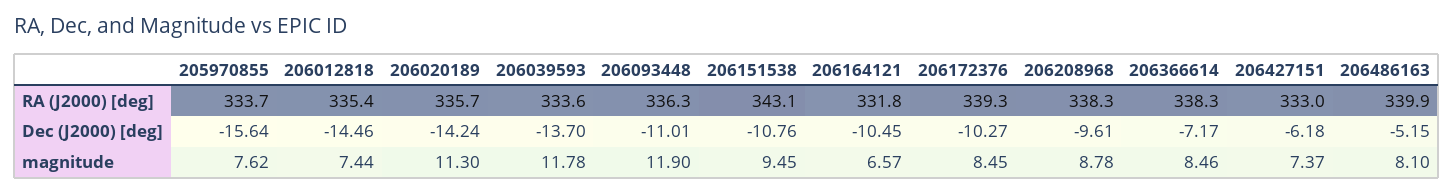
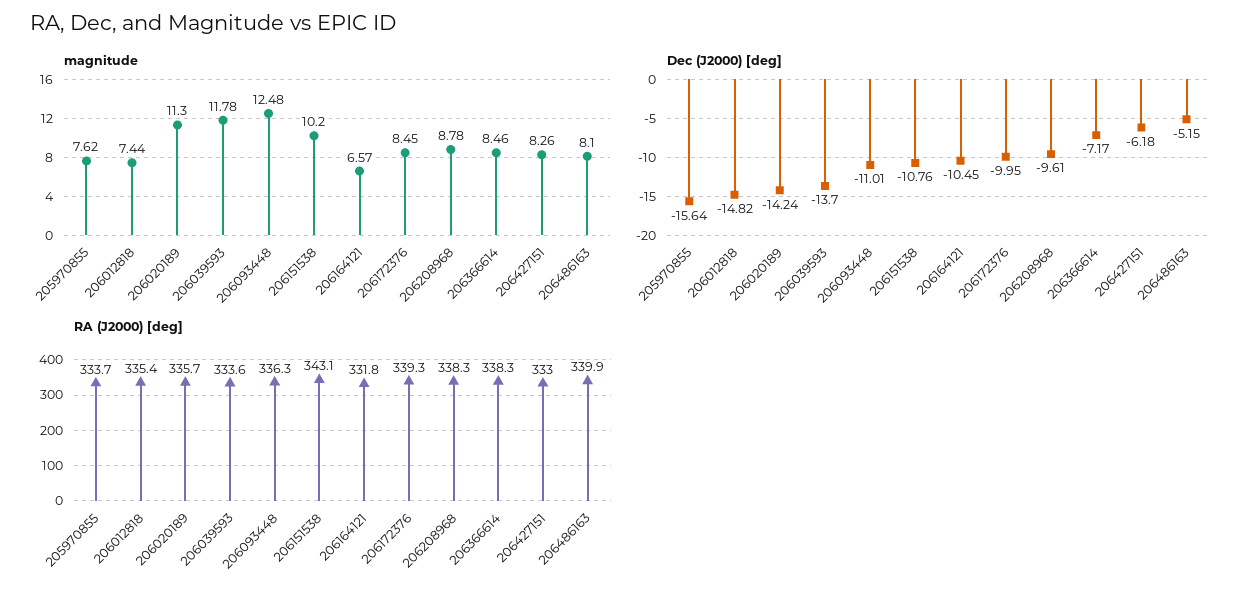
  {
    "RA (J2000) [deg]": {
      "205970855": 333.7,
      "206012818": 335.4,
      "206020189": 335.7,
      "206039593": 333.6,
      "206093448": 336.3,
      "206151538": 343.1,
      "206164121": 331.8,
      "206172376": 339.3,
      "206208968": 338.3,
      "206366614": 338.3,
      "206427151": 333,
      "206486163": 339.9
    },
    "Dec (J2000) [deg]": {
      "205970855": -15.64,
-     "206012818": -14.46,
+     "206012818": -14.82,
      "206020189": -14.24,
      "206039593": -13.7,
      "206093448": -11.01,
      "206151538": -10.76,
      "206164121": -10.45,
-     "206172376": -10.27,
+     "206172376": -9.95,
      "206208968": -9.61,
      "206366614": -7.17,
      "206427151": -6.18,
      "206486163": -5.15
    },
    "magnitude": {
      "205970855": 7.62,
      "206012818": 7.44,
      "206020189": 11.3,
      "206039593": 11.78,
-     "206093448": 11.9,
+     "206093448": 12.48,
-     "206151538": 9.45,
+     "206151538": 10.2,
      "206164121": 6.57,
      "206172376": 8.45,
      "206208968": 8.78,
      "206366614": 8.46,
-     "206427151": 7.37,
+     "206427151": 8.26,
      "206486163": 8.1
    }
  }

